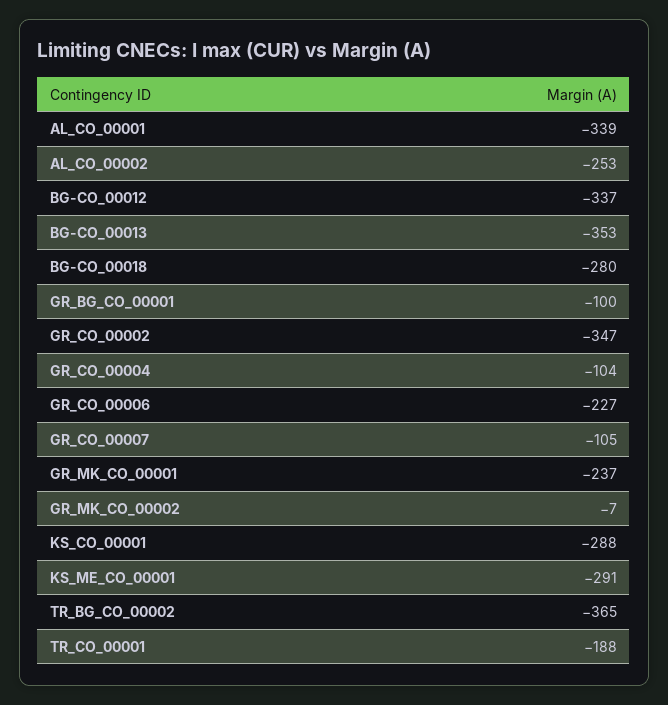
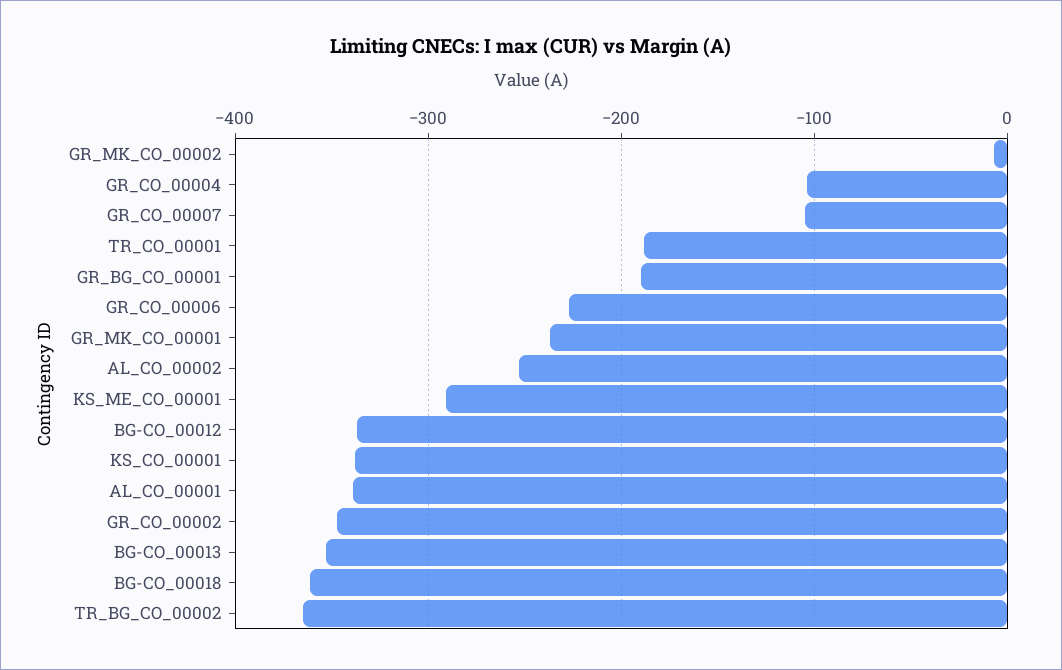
  {
    "AL_CO_00001": -339,
    "AL_CO_00002": -253,
    "BG-CO_00012": -337,
    "BG-CO_00013": -353,
-   "BG-CO_00018": -280,
+   "BG-CO_00018": -360,
-   "GR_BG_CO_00001": -100,
+   "GR_BG_CO_00001": -190,
    "GR_CO_00002": -347,
    "GR_CO_00004": -104,
    "GR_CO_00006": -227,
    "GR_CO_00007": -105,
    "GR_MK_CO_00001": -237,
    "GR_MK_CO_00002": -7,
-   "KS_CO_00001": -288,
+   "KS_CO_00001": -340,
    "KS_ME_CO_00001": -291,
    "TR_BG_CO_00002": -365,
    "TR_CO_00001": -188
  }

